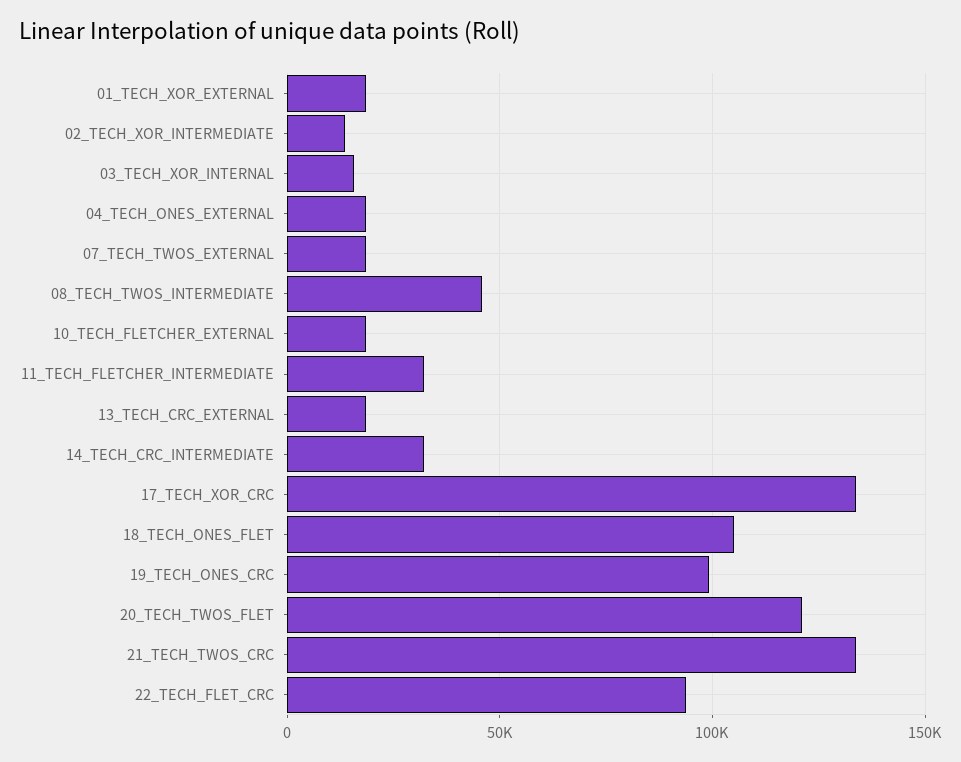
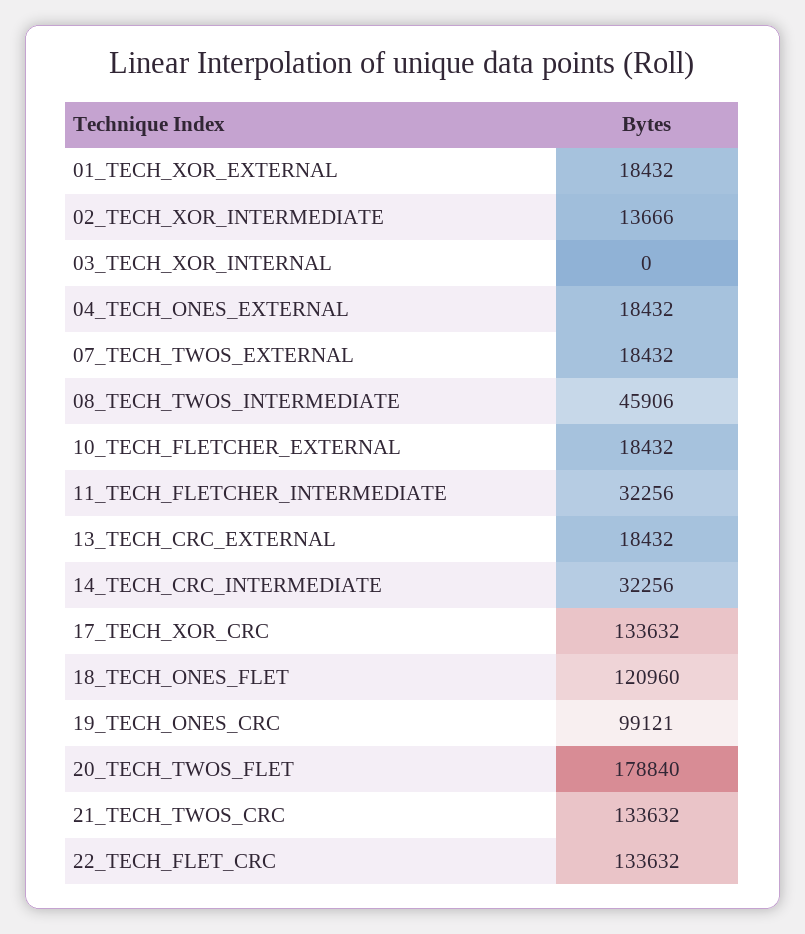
  {
    "01_TECH_XOR_EXTERNAL": 18432,
    "02_TECH_XOR_INTERMEDIATE": 13666,
-   "03_TECH_XOR_INTERNAL": 15000,
+   "03_TECH_XOR_INTERNAL": 0,
    "04_TECH_ONES_EXTERNAL": 18432,
    "07_TECH_TWOS_EXTERNAL": 18432,
    "08_TECH_TWOS_INTERMEDIATE": 45906,
    "10_TECH_FLETCHER_EXTERNAL": 18432,
    "11_TECH_FLETCHER_INTERMEDIATE": 32256,
    "13_TECH_CRC_EXTERNAL": 18432,
    "14_TECH_CRC_INTERMEDIATE": 32256,
    "17_TECH_XOR_CRC": 133632,
-   "18_TECH_ONES_FLET": 105000,
+   "18_TECH_ONES_FLET": 120960,
    "19_TECH_ONES_CRC": 99121,
-   "20_TECH_TWOS_FLET": 120000,
+   "20_TECH_TWOS_FLET": 178840,
    "21_TECH_TWOS_CRC": 133632,
-   "22_TECH_FLET_CRC": 95000
+   "22_TECH_FLET_CRC": 133632
  }

